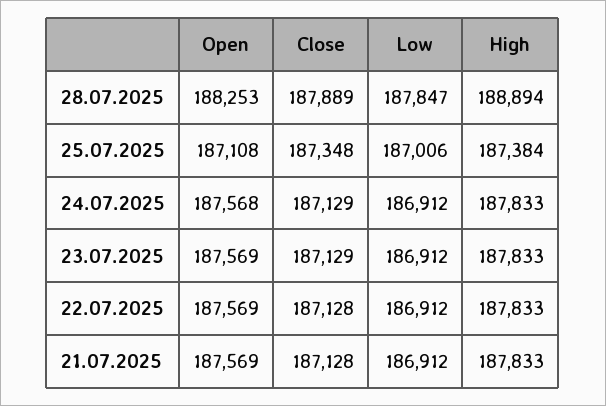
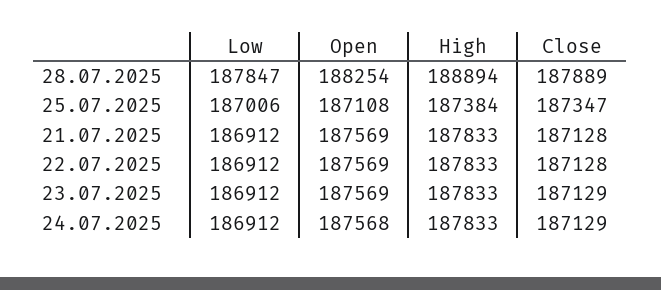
  {
    "Open": {
-     "28.07.2025": 188253,
+     "28.07.2025": 188254,
      "25.07.2025": 187108,
      "24.07.2025": 187568,
      "23.07.2025": 187569,
      "22.07.2025": 187569,
      "21.07.2025": 187569
    },
    "Close": {
      "28.07.2025": 187889,
-     "25.07.2025": 187348,
+     "25.07.2025": 187347,
      "24.07.2025": 187129,
      "23.07.2025": 187129,
      "22.07.2025": 187128,
      "21.07.2025": 187128
    },
    "Low": {
      "28.07.2025": 187847,
      "25.07.2025": 187006,
      "24.07.2025": 186912,
      "23.07.2025": 186912,
      "22.07.2025": 186912,
      "21.07.2025": 186912
    },
    "High": {
      "28.07.2025": 188894,
      "25.07.2025": 187384,
      "24.07.2025": 187833,
      "23.07.2025": 187833,
      "22.07.2025": 187833,
      "21.07.2025": 187833
    }
  }

